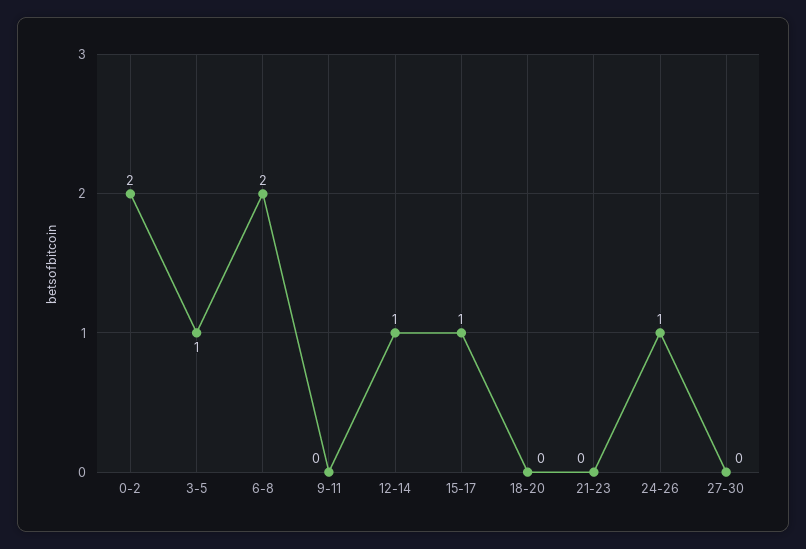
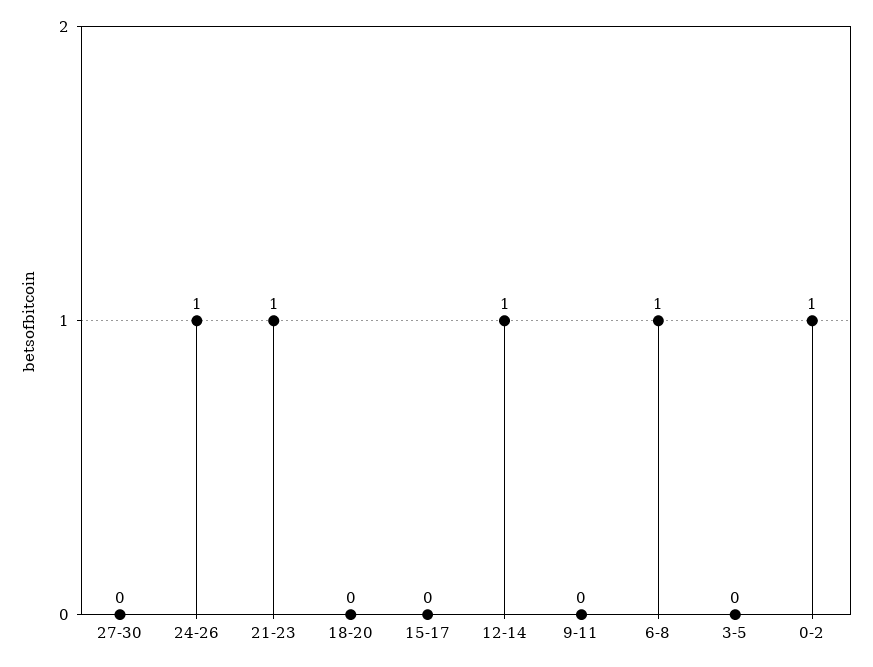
  {
-   "0-2": 2,
+   "0-2": 1,
-   "3-5": 1,
+   "3-5": 0,
-   "6-8": 2,
+   "6-8": 1,
    "9-11": 0,
    "12-14": 1,
-   "15-17": 1,
+   "15-17": 0,
    "18-20": 0,
-   "21-23": 0,
+   "21-23": 1,
    "24-26": 1,
    "27-30": 0
  }

